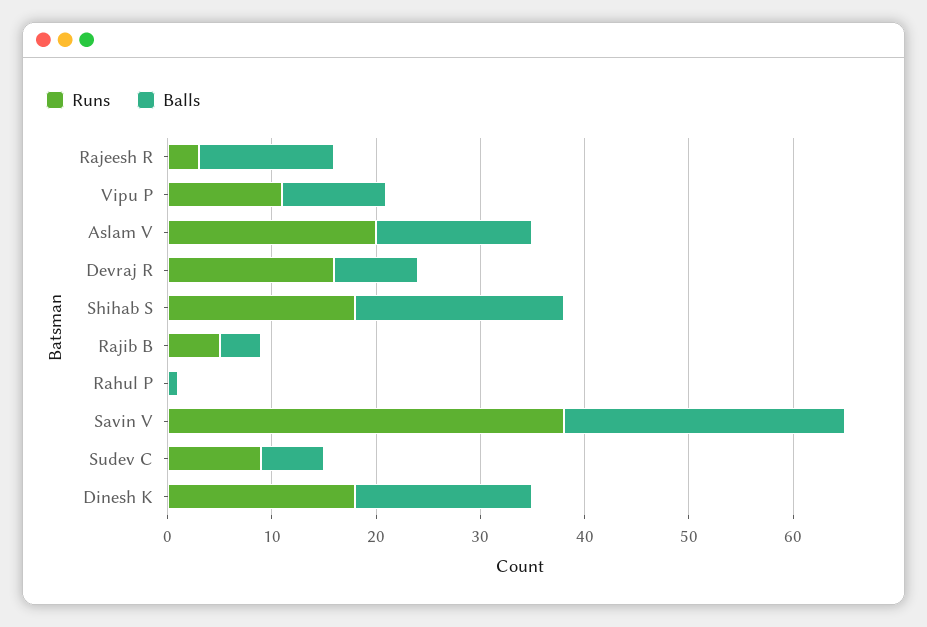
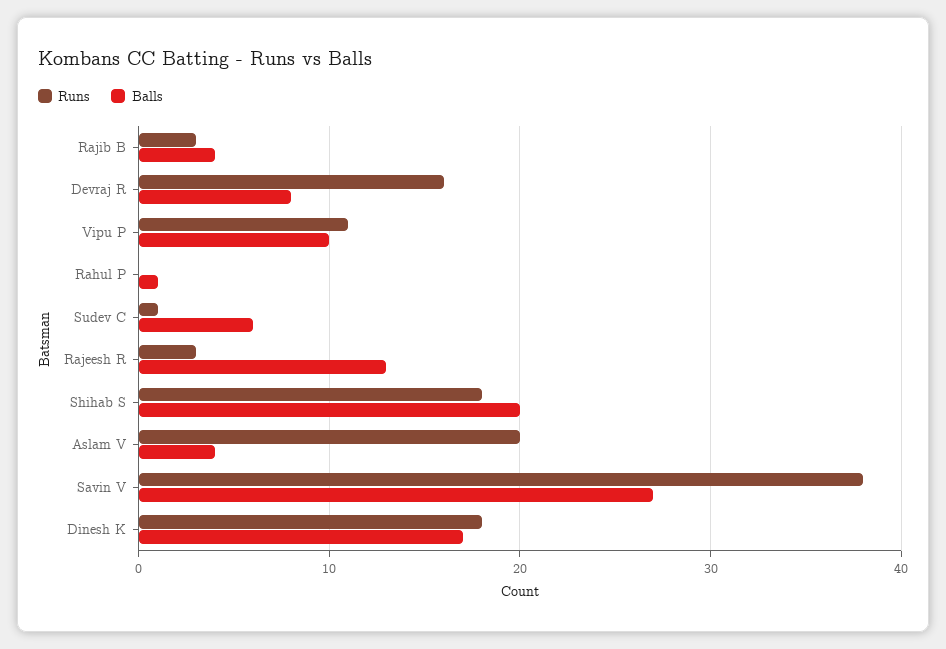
  {
    "Runs": {
      "Rajeesh R": 3,
      "Vipu P": 11,
      "Aslam V": 20,
      "Devraj R": 16,
      "Shihab S": 18,
-     "Rajib B": 5,
+     "Rajib B": 3,
      "Rahul P": 0,
      "Savin V": 38,
-     "Sudev C": 9,
+     "Sudev C": 1,
      "Dinesh K": 18
    },
    "Balls": {
      "Rajeesh R": 13,
      "Vipu P": 10,
-     "Aslam V": 15,
+     "Aslam V": 4,
      "Devraj R": 8,
      "Shihab S": 20,
      "Rajib B": 4,
      "Rahul P": 1,
      "Savin V": 27,
      "Sudev C": 6,
      "Dinesh K": 17
    }
  }

